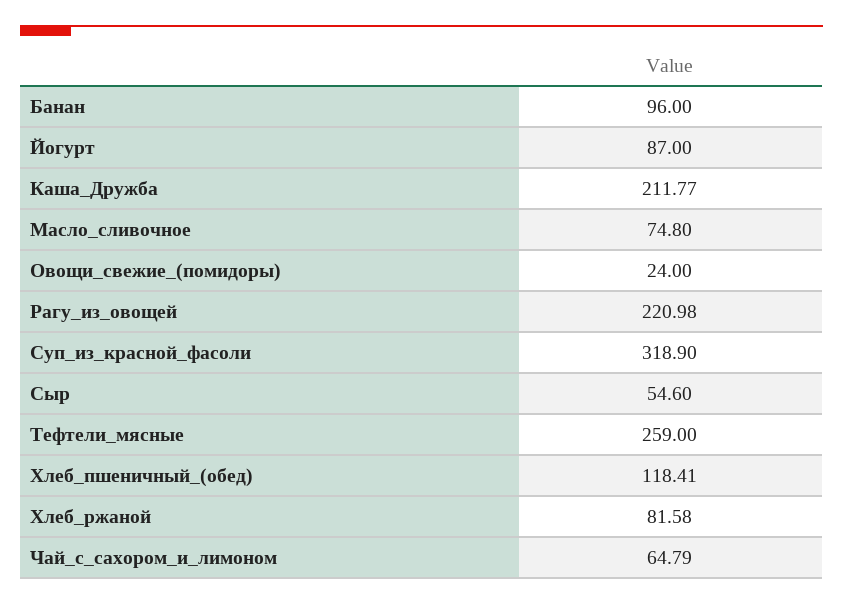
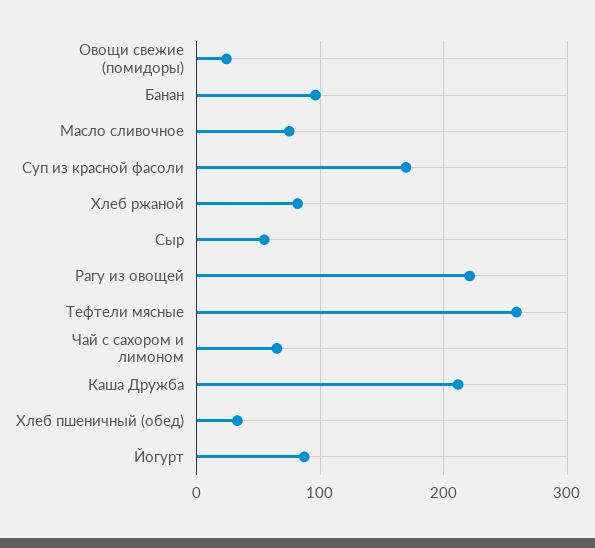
  {
    "Банан": 96,
    "Йогурт": 87,
    "Каша_Дружба": 211.77,
    "Масло_сливочное": 74.8,
    "Овощи_свежие_(помидоры)": 24,
    "Рагу_из_овощей": 220.98,
-   "Суп_из_красной_фасоли": 318.9,
+   "Суп_из_красной_фасоли": 170,
    "Сыр": 54.6,
    "Тефтели_мясные": 259,
-   "Хлеб_пшеничный_(обед)": 118.41,
+   "Хлеб_пшеничный_(обед)": 30,
    "Хлеб_ржаной": 81.58,
    "Чай_с_сахором_и_лимоном": 64.79
  }

